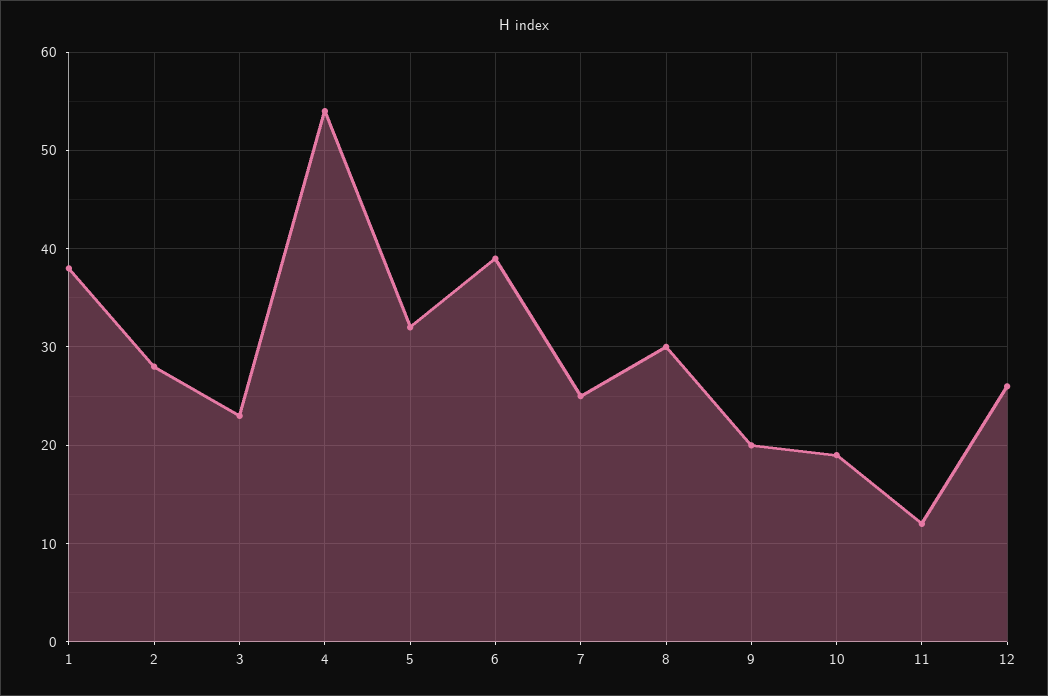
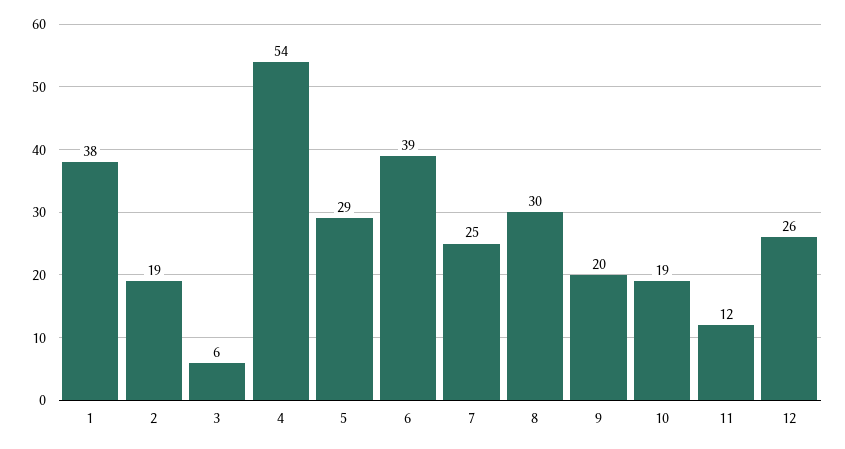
  {
    "1": 38,
-   "2": 28,
+   "2": 19,
-   "3": 23,
+   "3": 6,
    "4": 54,
-   "5": 32,
+   "5": 29,
    "6": 39,
    "7": 25,
    "8": 30,
    "9": 20,
    "10": 19,
    "11": 12,
    "12": 26
  }

